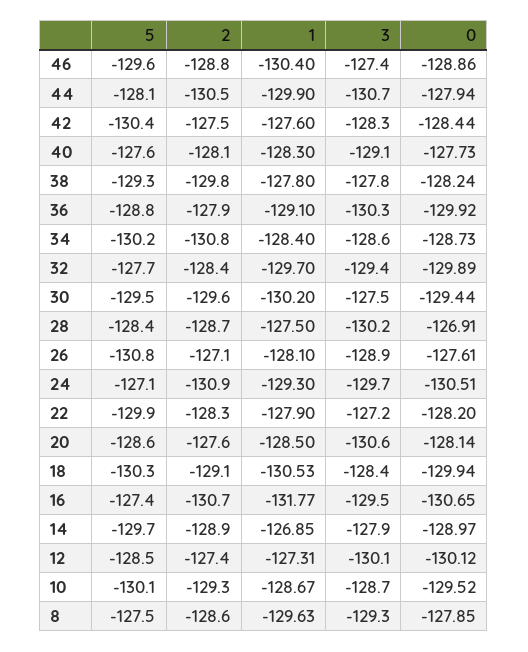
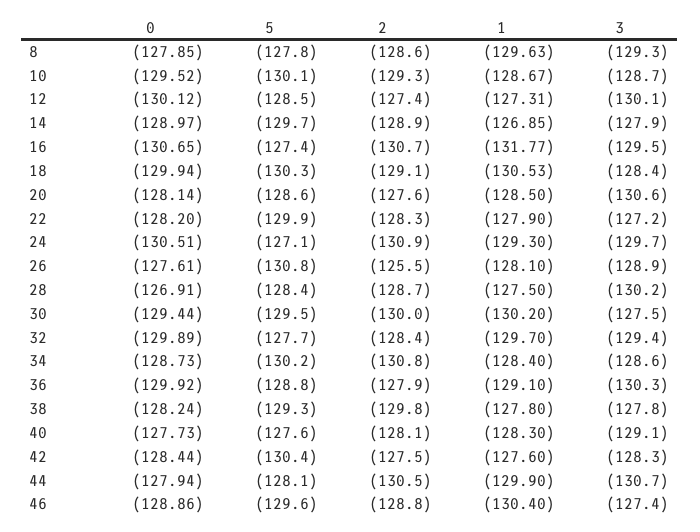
  {
    "5": {
      "46": -129.6,
      "44": -128.1,
      "42": -130.4,
      "40": -127.6,
      "38": -129.3,
      "36": -128.8,
      "34": -130.2,
      "32": -127.7,
      "30": -129.5,
      "28": -128.4,
      "26": -130.8,
      "24": -127.1,
      "22": -129.9,
      "20": -128.6,
      "18": -130.3,
      "16": -127.4,
      "14": -129.7,
      "12": -128.5,
      "10": -130.1,
-     "8": -127.5
+     "8": -127.8
    },
    "2": {
      "46": -128.8,
      "44": -130.5,
      "42": -127.5,
      "40": -128.1,
      "38": -129.8,
      "36": -127.9,
      "34": -130.8,
      "32": -128.4,
-     "30": -129.6,
+     "30": -130,
      "28": -128.7,
-     "26": -127.1,
+     "26": -125.5,
      "24": -130.9,
      "22": -128.3,
      "20": -127.6,
      "18": -129.1,
      "16": -130.7,
      "14": -128.9,
      "12": -127.4,
      "10": -129.3,
      "8": -128.6
    },
    "1": {
      "46": -130.4,
      "44": -129.9,
      "42": -127.6,
      "40": -128.3,
      "38": -127.8,
      "36": -129.1,
      "34": -128.4,
      "32": -129.7,
      "30": -130.2,
      "28": -127.5,
      "26": -128.1,
      "24": -129.3,
      "22": -127.9,
      "20": -128.5,
      "18": -130.53,
      "16": -131.77,
      "14": -126.85,
      "12": -127.31,
      "10": -128.67,
      "8": -129.63
    },
    "3": {
      "46": -127.4,
      "44": -130.7,
      "42": -128.3,
      "40": -129.1,
      "38": -127.8,
      "36": -130.3,
      "34": -128.6,
      "32": -129.4,
      "30": -127.5,
      "28": -130.2,
      "26": -128.9,
      "24": -129.7,
      "22": -127.2,
      "20": -130.6,
      "18": -128.4,
      "16": -129.5,
      "14": -127.9,
      "12": -130.1,
      "10": -128.7,
      "8": -129.3
    },
    "0": {
      "46": -128.86,
      "44": -127.94,
      "42": -128.44,
      "40": -127.73,
      "38": -128.24,
      "36": -129.92,
      "34": -128.73,
      "32": -129.89,
      "30": -129.44,
      "28": -126.91,
      "26": -127.61,
      "24": -130.51,
      "22": -128.2,
      "20": -128.14,
      "18": -129.94,
      "16": -130.65,
      "14": -128.97,
      "12": -130.12,
      "10": -129.52,
      "8": -127.85
    }
  }

